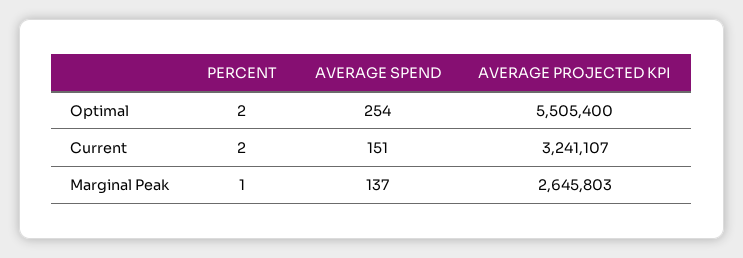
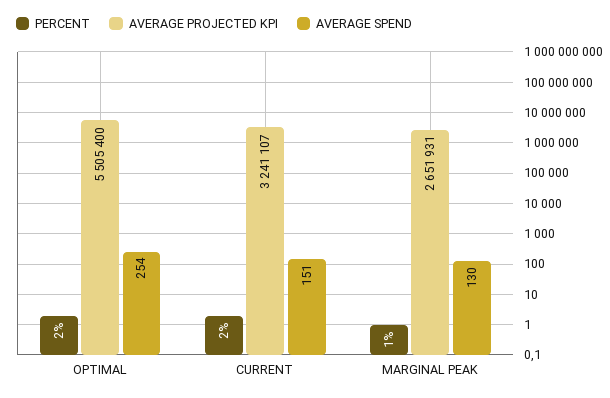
  {
    "PERCENT": {
      "Optimal": 2,
      "Current": 2,
      "Marginal Peak": 1
    },
    "AVERAGE SPEND": {
      "Optimal": 254,
      "Current": 151,
-     "Marginal Peak": 137
+     "Marginal Peak": 130
    },
    "AVERAGE PROJECTED KPI": {
      "Optimal": 5505400,
      "Current": 3241107,
-     "Marginal Peak": 2645803
+     "Marginal Peak": 2651931
    }
  }

